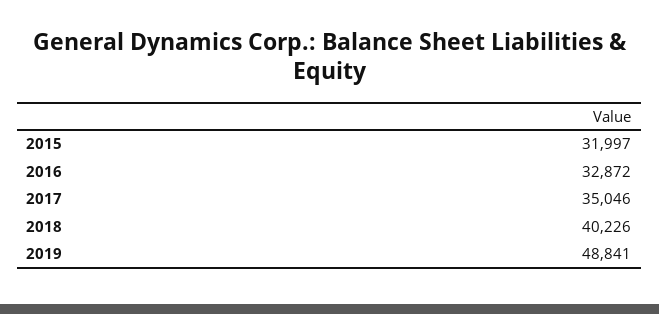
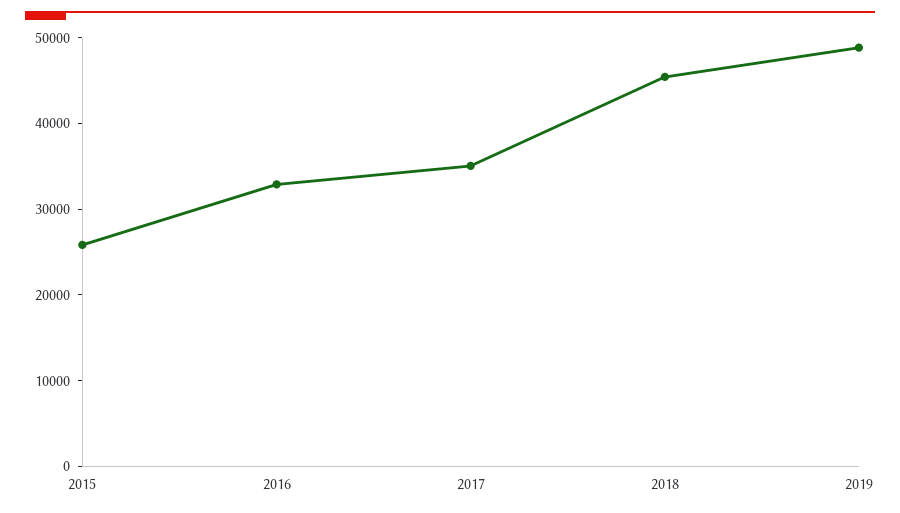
  {
-   "2015": 31997,
+   "2015": 26000,
    "2016": 32872,
    "2017": 35046,
-   "2018": 40226,
+   "2018": 46000,
    "2019": 48841
  }

